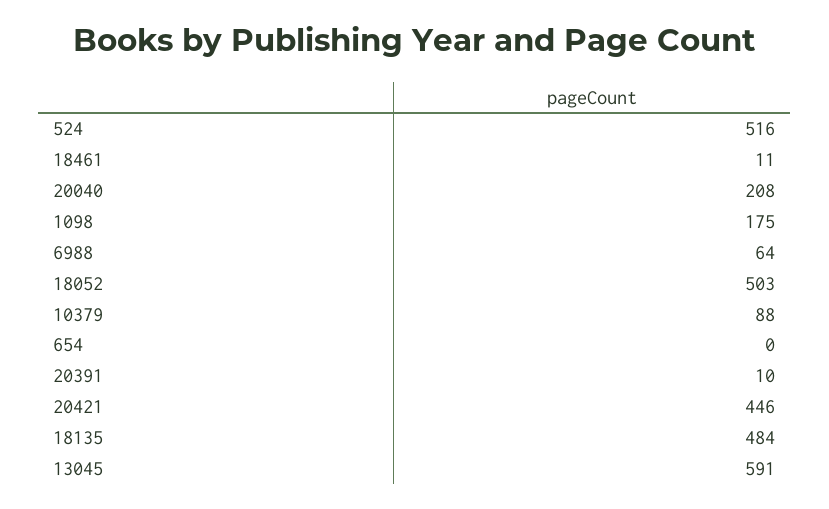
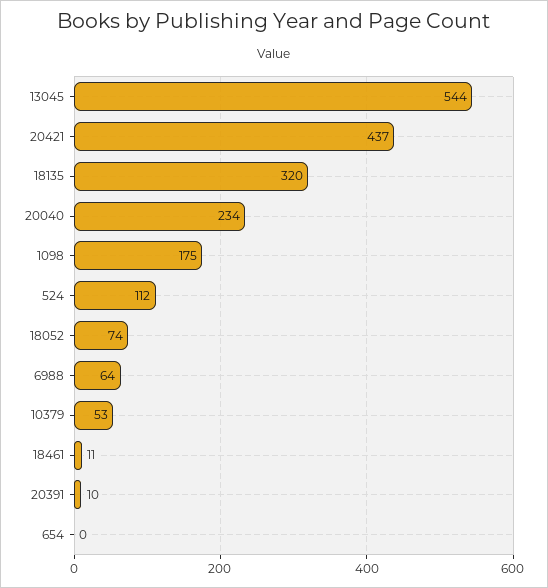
  {
-   "524": 516,
+   "524": 112,
    "18461": 11,
-   "20040": 208,
+   "20040": 234,
    "1098": 175,
    "6988": 64,
-   "18052": 503,
+   "18052": 74,
-   "10379": 88,
+   "10379": 53,
    "654": 0,
    "20391": 10,
-   "20421": 446,
+   "20421": 437,
-   "18135": 484,
+   "18135": 320,
-   "13045": 591
+   "13045": 544
  }

